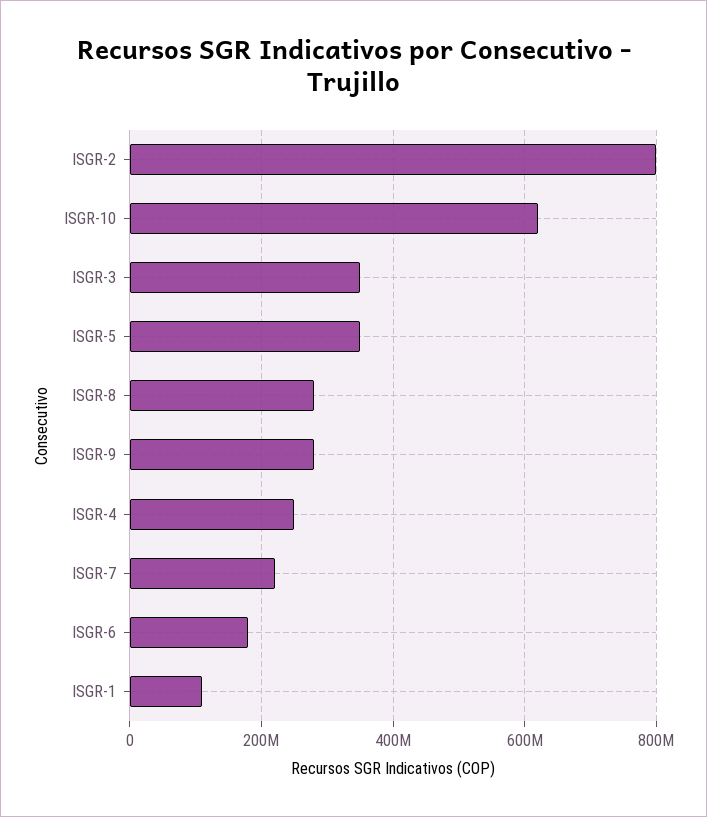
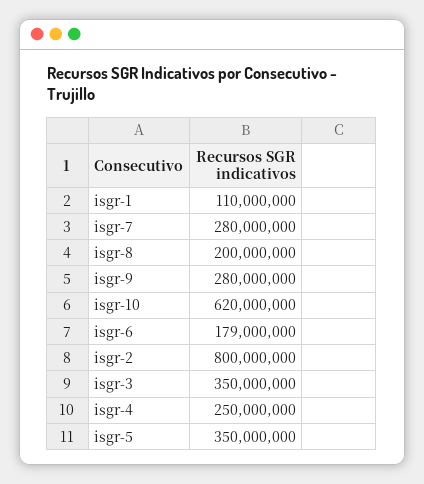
  {
    "ISGR-2": 800000000,
    "ISGR-10": 620000000,
    "ISGR-3": 350000000,
    "ISGR-5": 350000000,
-   "ISGR-8": 280000000,
+   "ISGR-8": 200000000,
    "ISGR-9": 280000000,
    "ISGR-4": 250000000,
-   "ISGR-7": 220000000,
+   "ISGR-7": 280000000,
    "ISGR-6": 179000000,
    "ISGR-1": 110000000
  }

